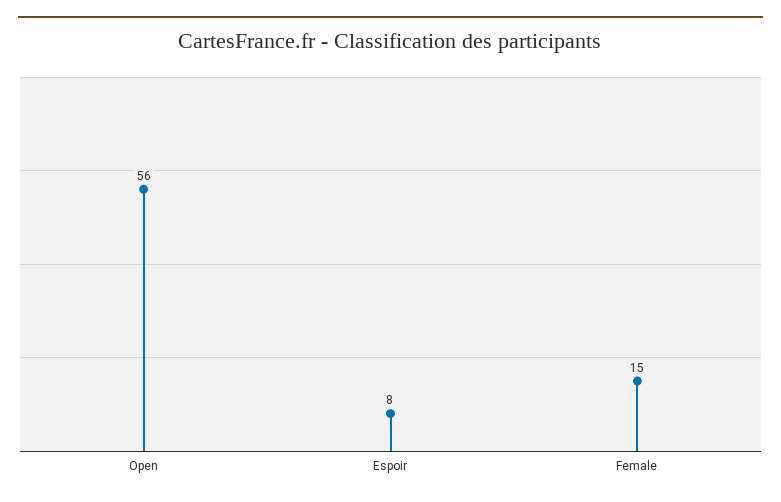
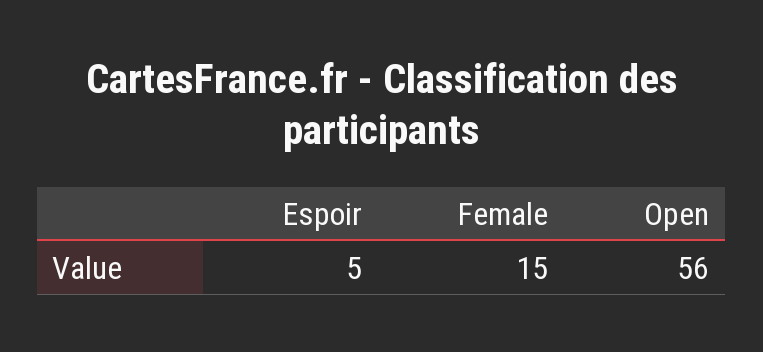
  {
    "Open": 56,
-   "Espoir": 8,
+   "Espoir": 5,
    "Female": 15
  }

